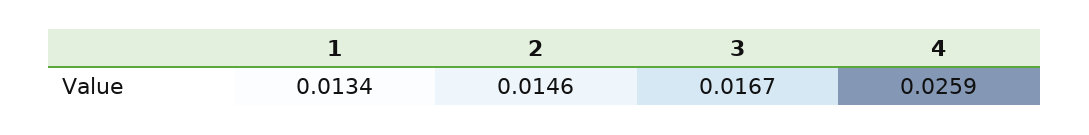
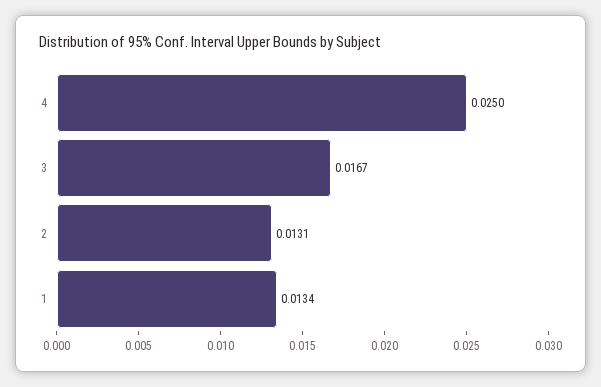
  {
    "1": 0.0134,
-   "2": 0.0146,
+   "2": 0.0131,
    "3": 0.0167,
-   "4": 0.0259
+   "4": 0.025
  }

